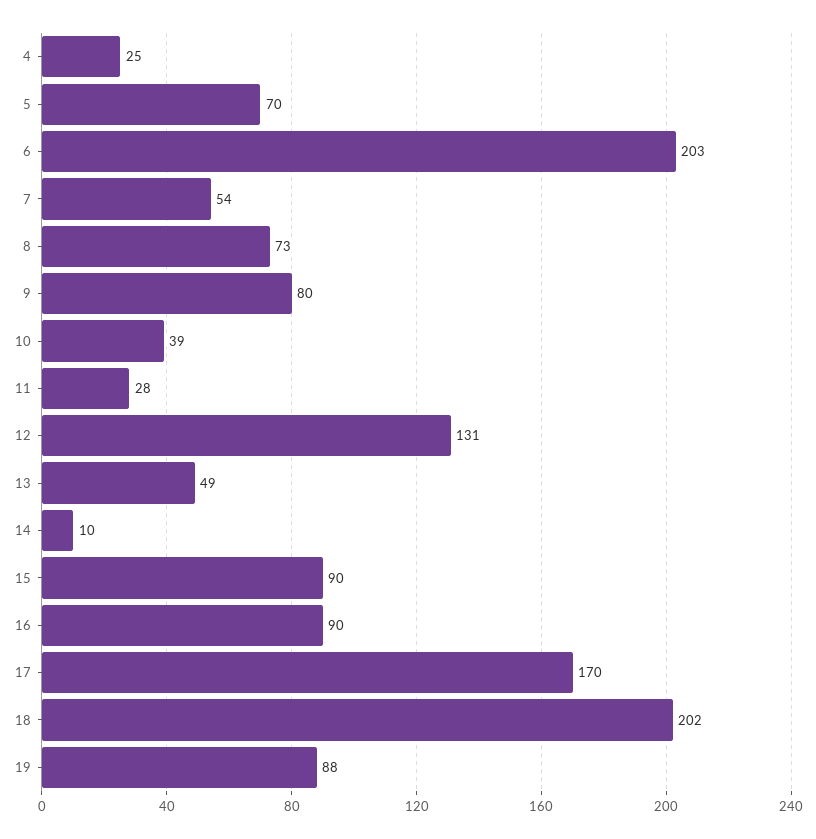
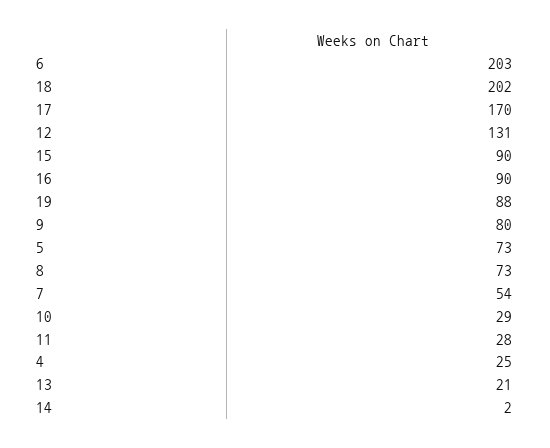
  {
    "4": 25,
-   "5": 70,
+   "5": 73,
    "6": 203,
    "7": 54,
    "8": 73,
    "9": 80,
-   "10": 39,
+   "10": 29,
    "11": 28,
    "12": 131,
-   "13": 49,
+   "13": 21,
-   "14": 10,
+   "14": 2,
    "15": 90,
    "16": 90,
    "17": 170,
    "18": 202,
    "19": 88
  }

